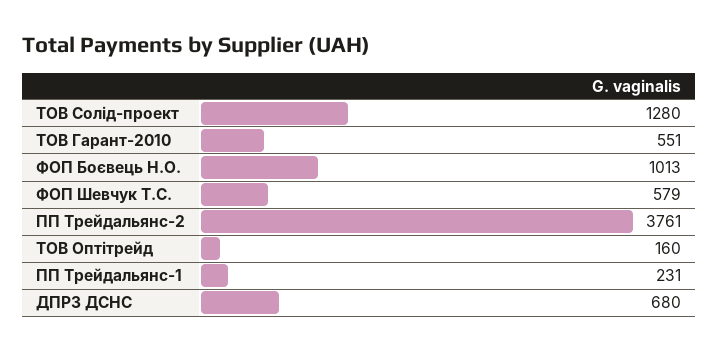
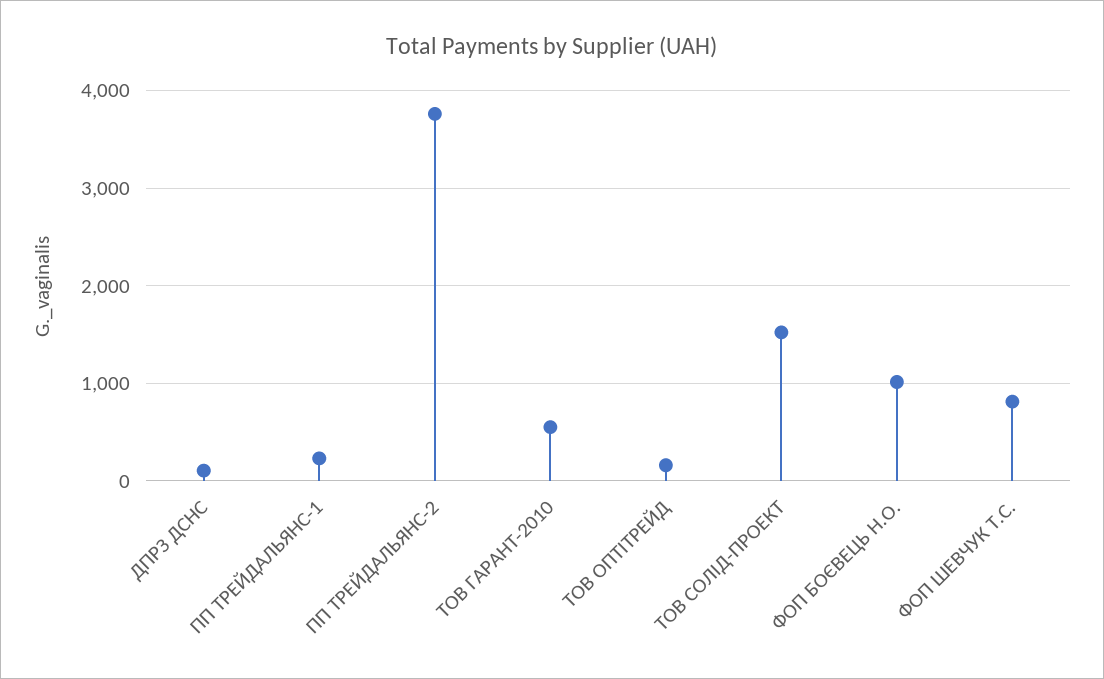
  {
-   "ТОВ Солід-проект": 1280,
+   "ТОВ Солід-проект": 1500,
    "ТОВ Гарант-2010": 551,
    "ФОП Боєвець Н.О.": 1013,
-   "ФОП Шевчук Т.С.": 579,
+   "ФОП Шевчук Т.С.": 800,
    "ПП Трейдальянс-2": 3761,
    "ТОВ Оптітрейд": 160,
    "ПП Трейдальянс-1": 231,
-   "ДПРЗ ДСНС": 680
+   "ДПРЗ ДСНС": 100
  }

